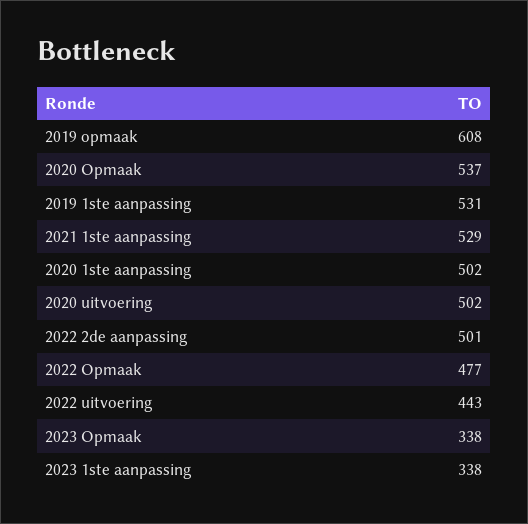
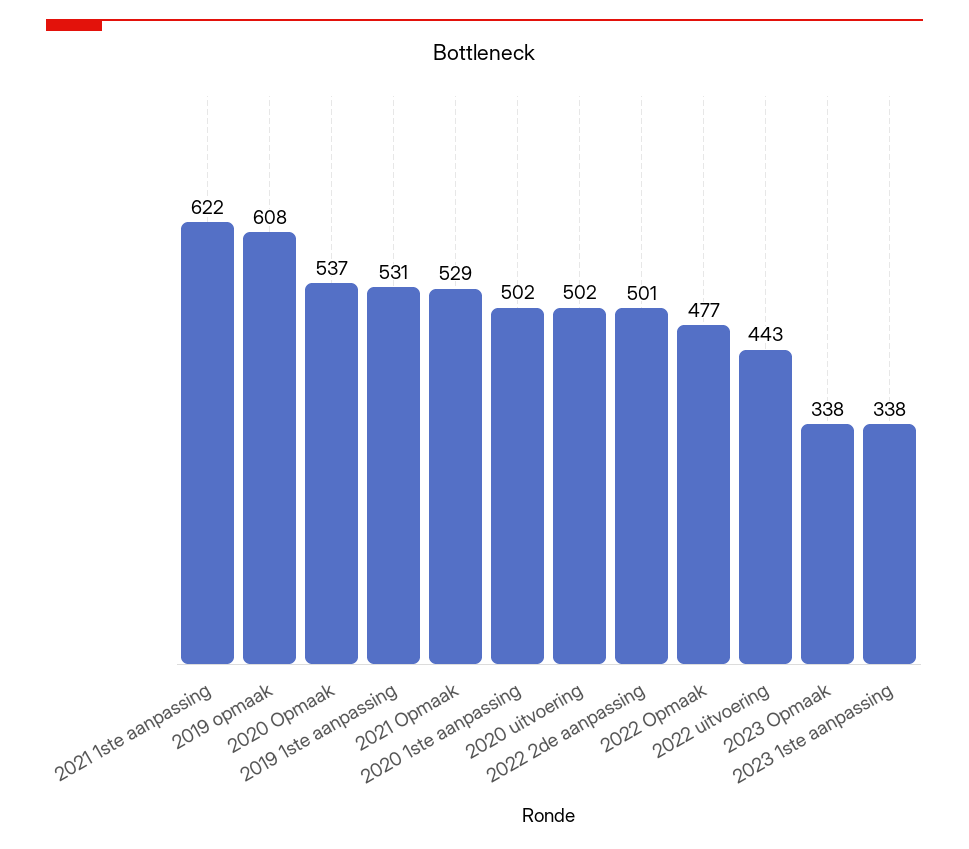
  {
    "2019 opmaak": 608,
    "2020 Opmaak": 537,
    "2019 1ste aanpassing": 531,
-   "2021 1ste aanpassing": 529,
+   "2021 1ste aanpassing": 622,
    "2020 1ste aanpassing": 502,
    "2020 uitvoering": 502,
    "2022 2de aanpassing": 501,
    "2022 Opmaak": 477,
    "2022 uitvoering": 443,
    "2023 Opmaak": 338,
-   "2023 1ste aanpassing": 338
+   "2023 1ste aanpassing": 338,
+   "2021 Opmaak": 529
  }

